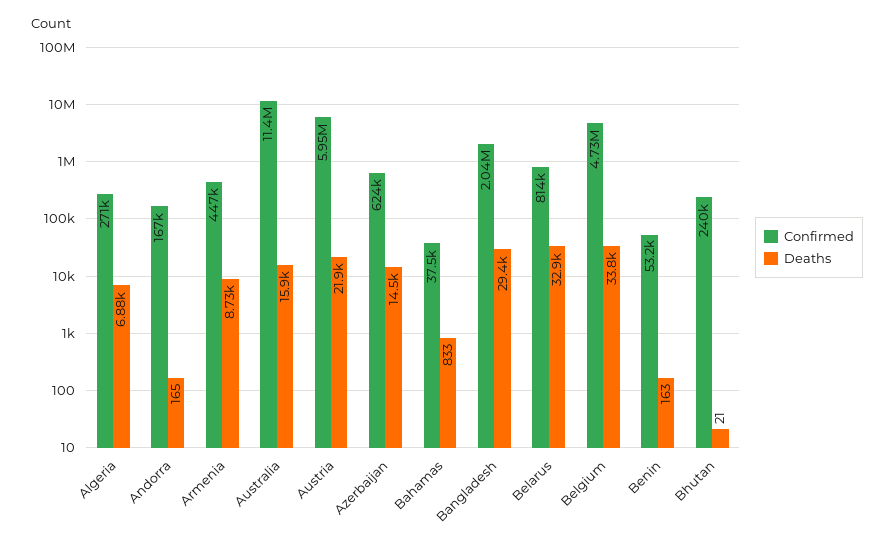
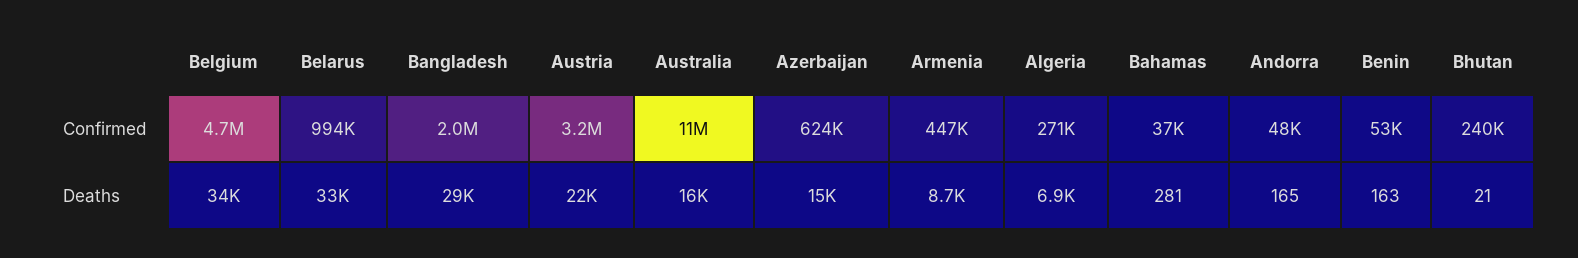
  {
    "Confirmed": {
      "Algeria": 271000,
-     "Andorra": 167000,
+     "Andorra": 48000,
      "Armenia": 447000,
      "Australia": 11400000,
-     "Austria": 5950000,
+     "Austria": 3200000,
      "Azerbaijan": 624000,
      "Bahamas": 37500,
      "Bangladesh": 2040000,
-     "Belarus": 814000,
+     "Belarus": 994000,
      "Belgium": 4730000,
      "Benin": 53200,
      "Bhutan": 240000
    },
    "Deaths": {
      "Algeria": 6880,
      "Andorra": 165,
      "Armenia": 8730,
      "Australia": 15900,
      "Austria": 21900,
      "Azerbaijan": 14500,
-     "Bahamas": 833,
+     "Bahamas": 281,
      "Bangladesh": 29400,
      "Belarus": 32900,
      "Belgium": 33800,
      "Benin": 163,
      "Bhutan": 21
    }
  }

